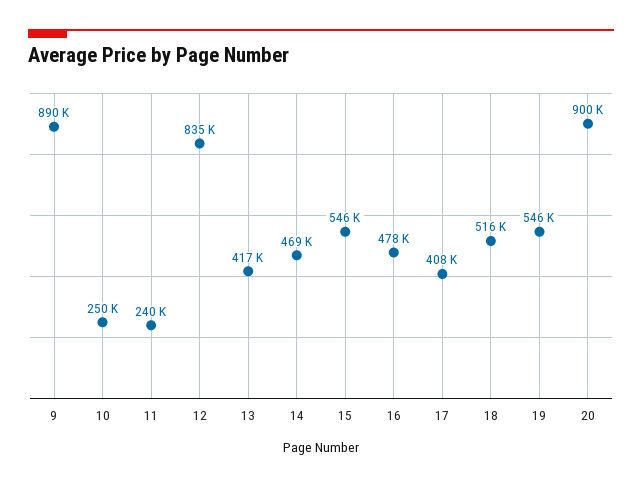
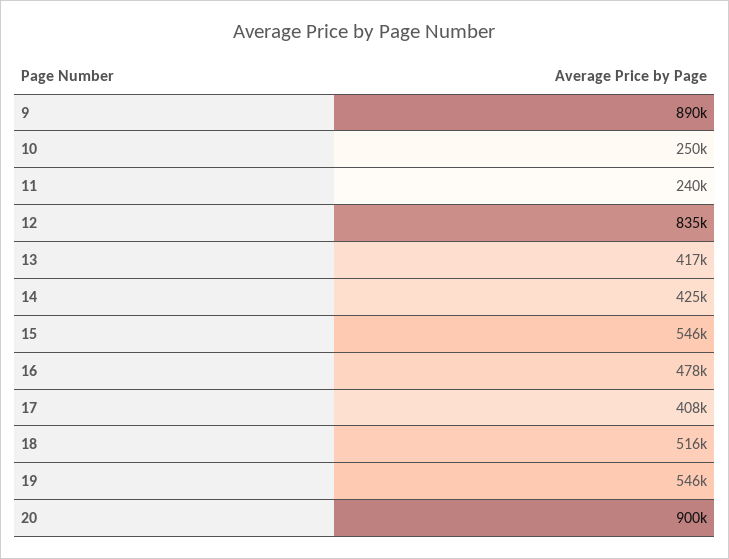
  {
    "9": 890000,
    "10": 250000,
    "11": 240000,
    "12": 835000,
    "13": 417000,
-   "14": 469000,
+   "14": 425000,
    "15": 546000,
    "16": 478000,
    "17": 408000,
    "18": 516000,
    "19": 546000,
    "20": 900000
  }

